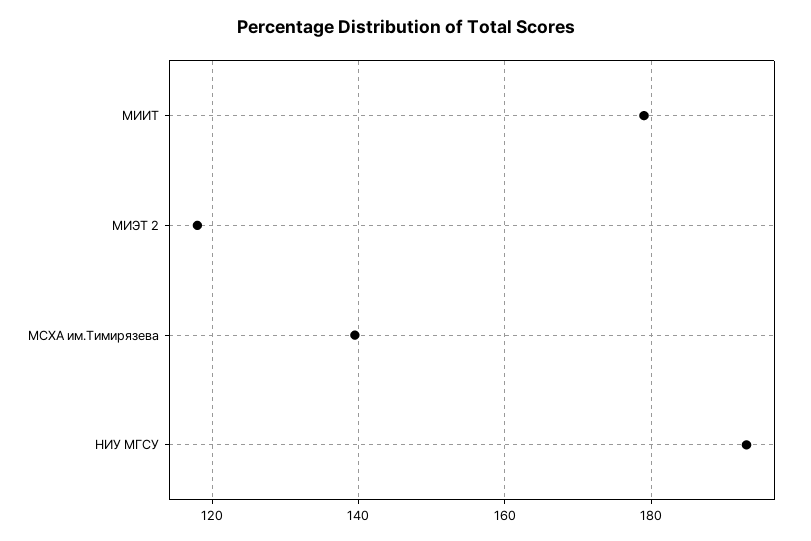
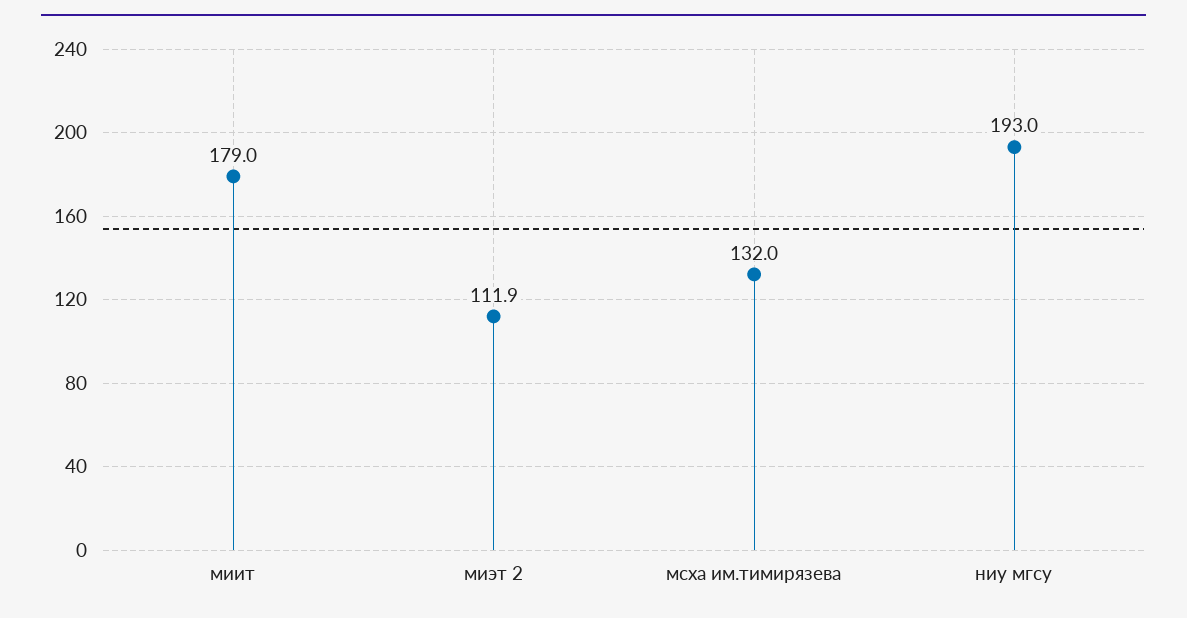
  {
    "МИИТ": 179,
-   "МИЭТ 2": 118,
+   "МИЭТ 2": 111.9,
-   "МСХА им.Тимирязева": 140,
+   "МСХА им.Тимирязева": 132,
    "НИУ МГСУ": 193
  }

